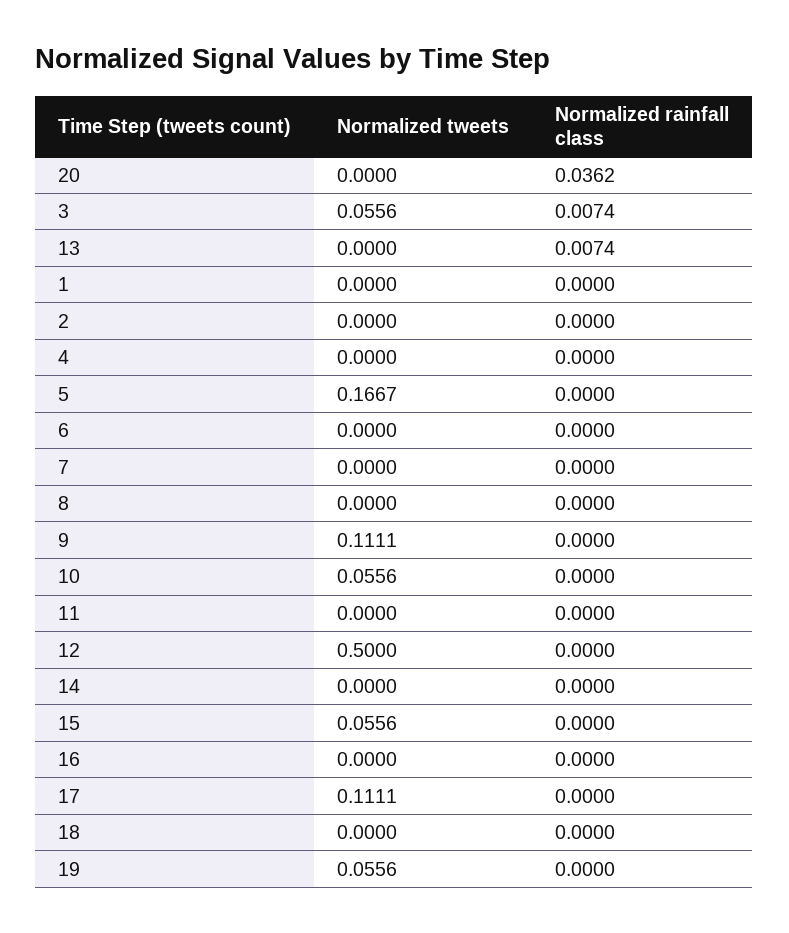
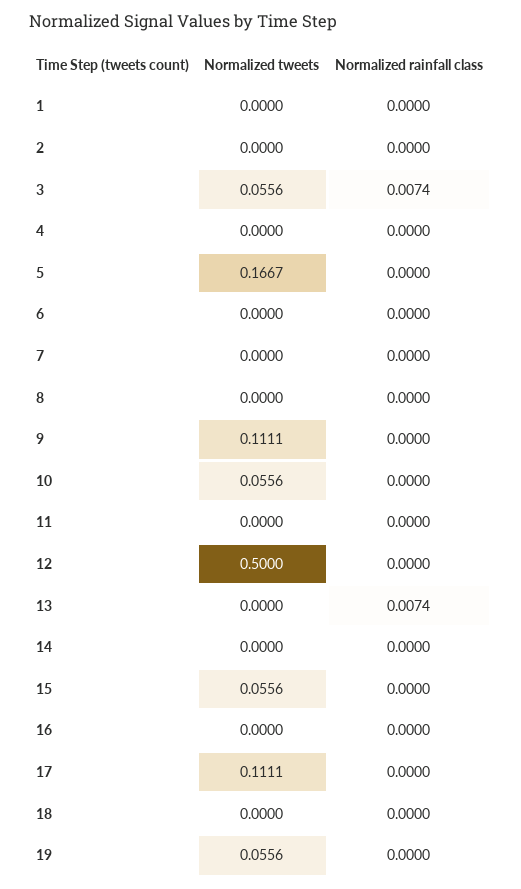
  {
    "Normalized tweets": {
-     "20": 0,
      "3": 0.0556,
      "13": 0,
      "1": 0,
      "2": 0,
      "4": 0,
      "5": 0.1667,
      "6": 0,
      "7": 0,
      "8": 0,
      "9": 0.1111,
      "10": 0.0556,
      "11": 0,
      "12": 0.5,
      "14": 0,
      "15": 0.0556,
      "16": 0,
      "17": 0.1111,
      "18": 0,
      "19": 0.0556
    },
    "Normalized rainfall class": {
-     "20": 0.0362,
      "3": 0.0074,
      "13": 0.0074,
      "1": 0,
      "2": 0,
      "4": 0,
      "5": 0,
      "6": 0,
      "7": 0,
      "8": 0,
      "9": 0,
      "10": 0,
      "11": 0,
      "12": 0,
      "14": 0,
      "15": 0,
      "16": 0,
      "17": 0,
      "18": 0,
      "19": 0
    }
  }

